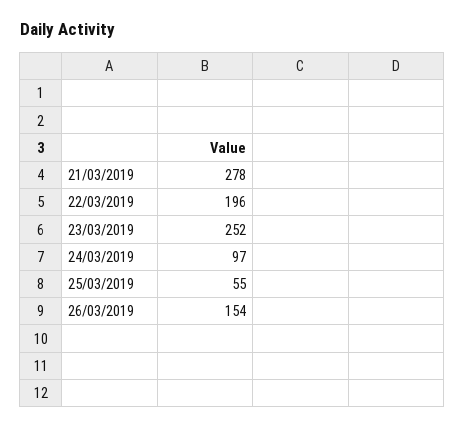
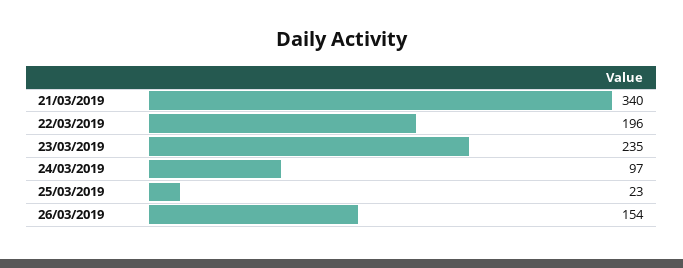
  {
-   "21/03/2019": 278,
+   "21/03/2019": 340,
    "22/03/2019": 196,
-   "23/03/2019": 252,
+   "23/03/2019": 235,
    "24/03/2019": 97,
-   "25/03/2019": 55,
+   "25/03/2019": 23,
    "26/03/2019": 154
  }

